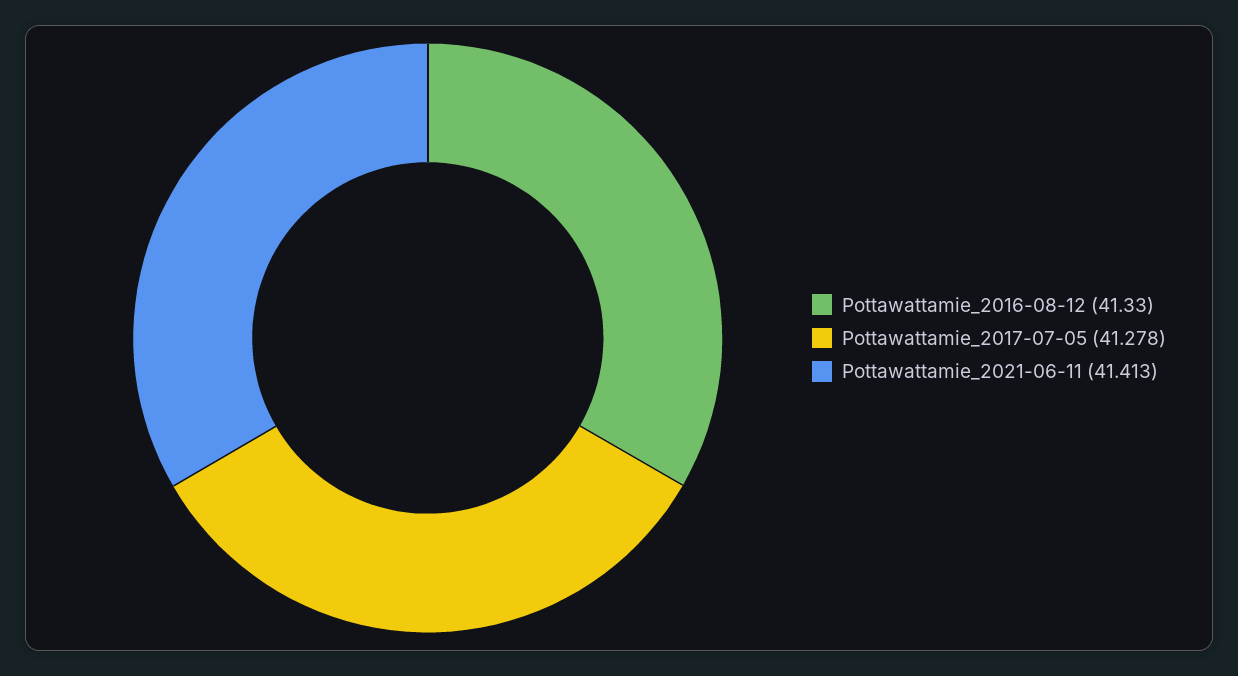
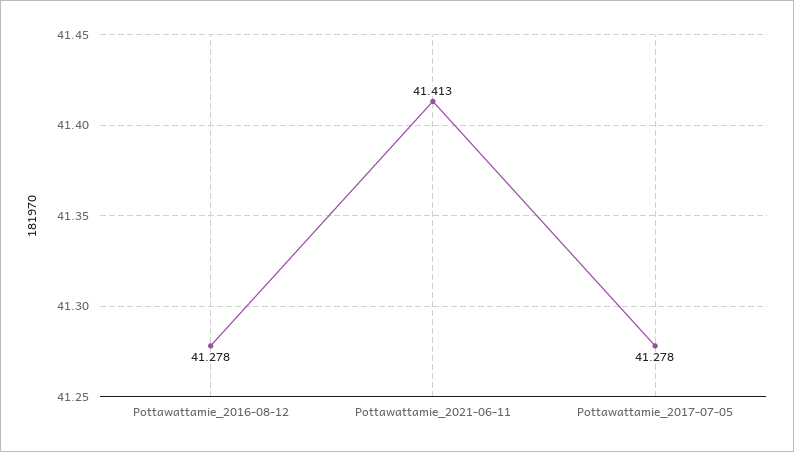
  {
-   "Pottawattamie_2016-08-12": 41.33,
+   "Pottawattamie_2016-08-12": 41.278,
    "Pottawattamie_2017-07-05": 41.278,
    "Pottawattamie_2021-06-11": 41.413
  }

